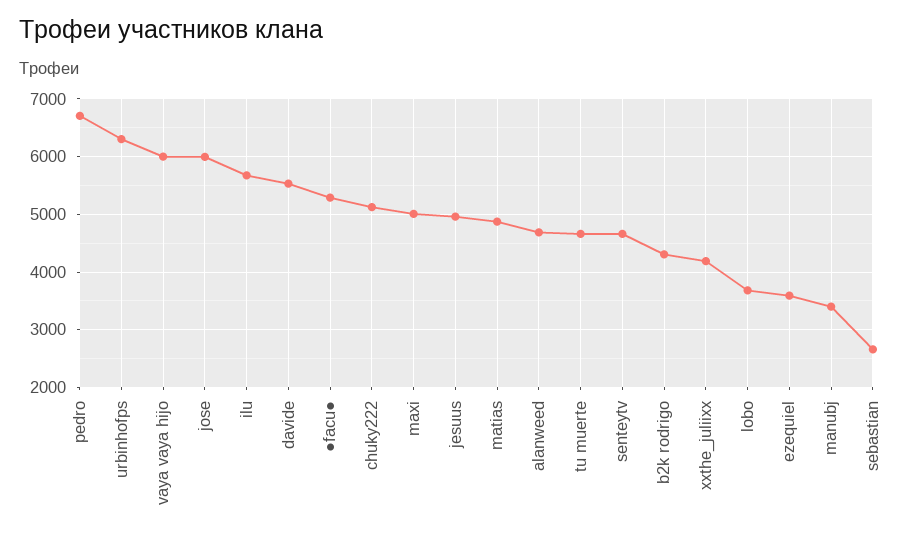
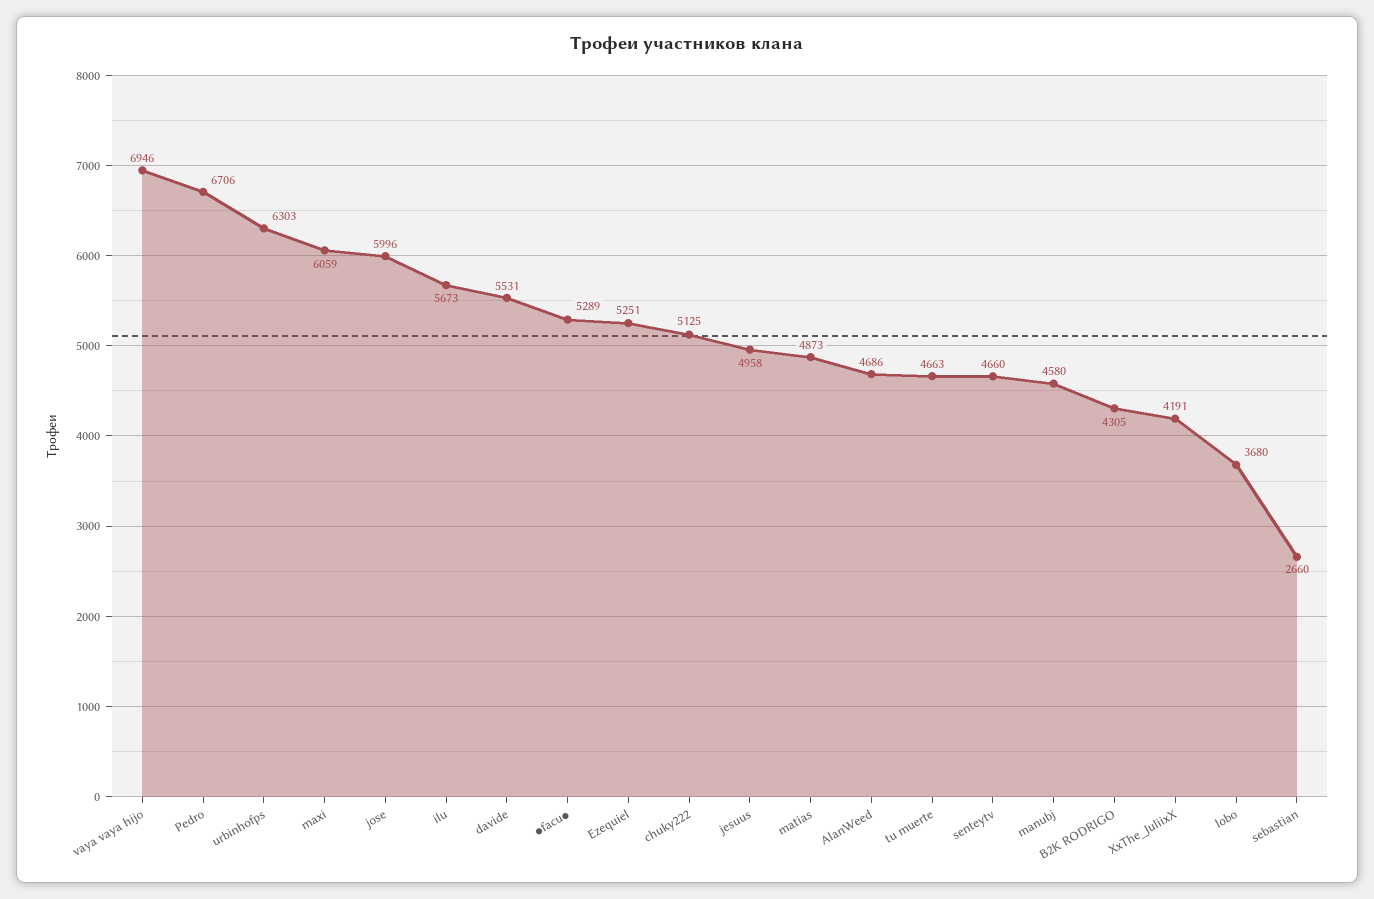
  {
    "pedro": 6706,
    "urbinhofps": 6303,
-   "vaya vaya hijo": 6000,
+   "vaya vaya hijo": 6946,
    "jose": 5996,
    "ilu": 5673,
    "davide": 5531,
    "●facu●": 5289,
    "chuky222": 5125,
-   "maxi": 5000,
+   "maxi": 6059,
    "jesuus": 4958,
    "matias": 4873,
    "alanweed": 4686,
    "tu muerte": 4663,
    "senteytv": 4660,
    "b2k rodrigo": 4305,
    "xxthe_juliixx": 4191,
    "lobo": 3680,
-   "ezequiel": 3600,
+   "ezequiel": 5251,
-   "manubj": 3400,
+   "manubj": 4580,
    "sebastian": 2660
  }

